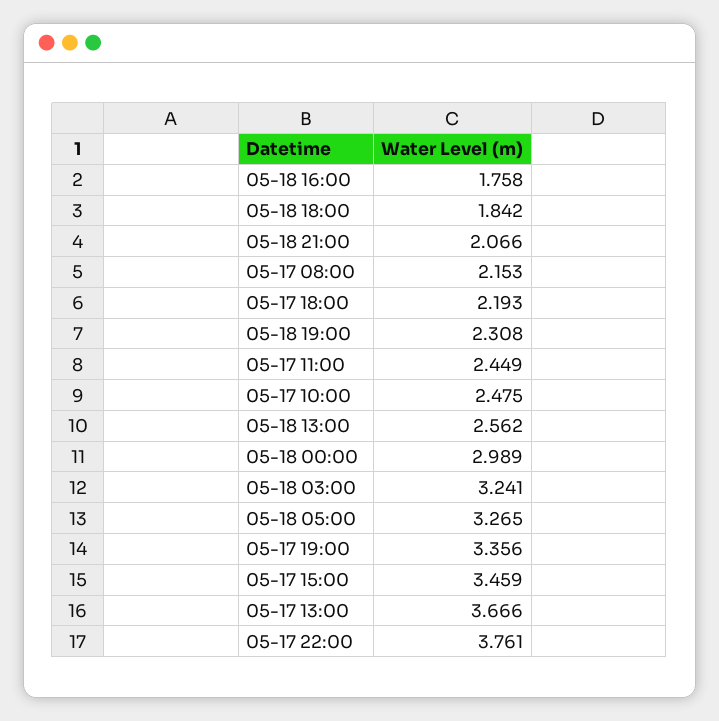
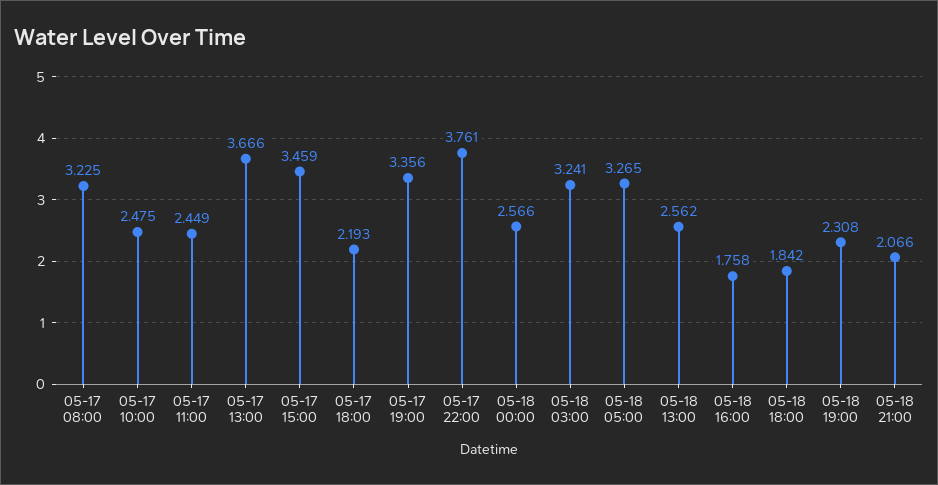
  {
    "05-18 16:00": 1.758,
    "05-18 18:00": 1.842,
    "05-18 21:00": 2.066,
-   "05-17 08:00": 2.153,
+   "05-17 08:00": 3.225,
    "05-17 18:00": 2.193,
    "05-18 19:00": 2.308,
    "05-17 11:00": 2.449,
    "05-17 10:00": 2.475,
    "05-18 13:00": 2.562,
-   "05-18 00:00": 2.989,
+   "05-18 00:00": 2.566,
    "05-18 03:00": 3.241,
    "05-18 05:00": 3.265,
    "05-17 19:00": 3.356,
    "05-17 15:00": 3.459,
    "05-17 13:00": 3.666,
    "05-17 22:00": 3.761
  }

